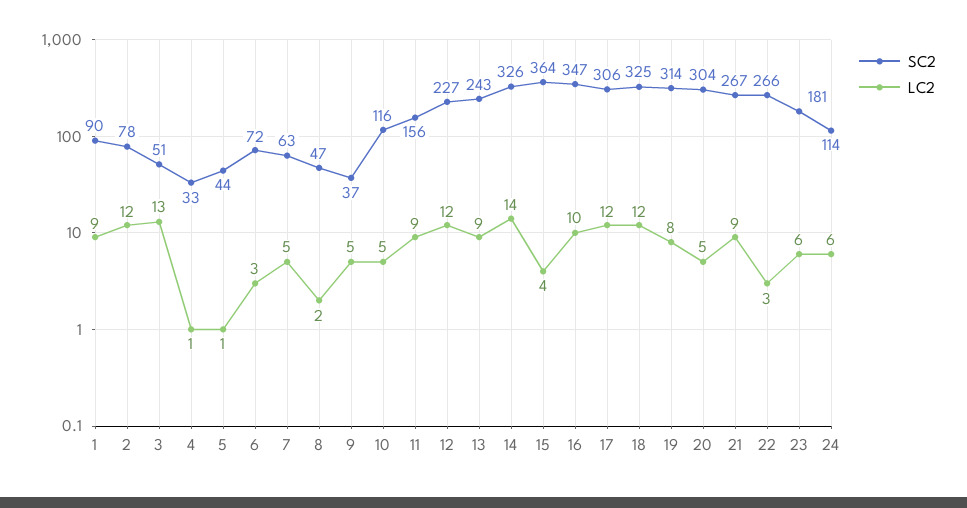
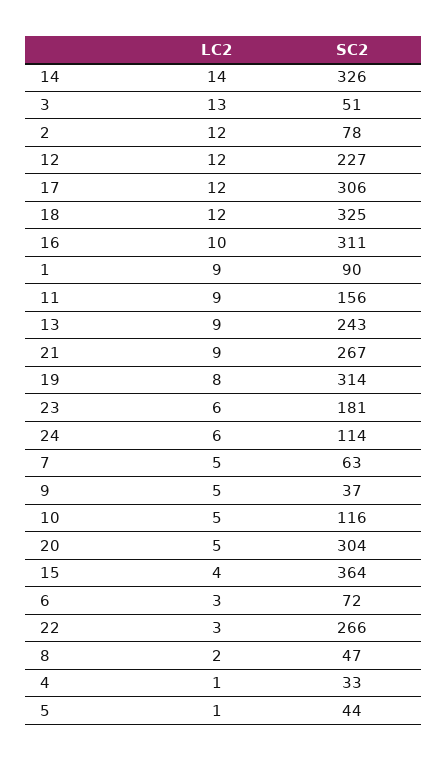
  {
    "SC2": {
      "1": 90,
      "2": 78,
      "3": 51,
      "4": 33,
      "5": 44,
      "6": 72,
      "7": 63,
      "8": 47,
      "9": 37,
      "10": 116,
      "11": 156,
      "12": 227,
      "13": 243,
      "14": 326,
      "15": 364,
-     "16": 347,
+     "16": 311,
      "17": 306,
      "18": 325,
      "19": 314,
      "20": 304,
      "21": 267,
      "22": 266,
      "23": 181,
      "24": 114
    },
    "LC2": {
      "1": 9,
      "2": 12,
      "3": 13,
      "4": 1,
      "5": 1,
      "6": 3,
      "7": 5,
      "8": 2,
      "9": 5,
      "10": 5,
      "11": 9,
      "12": 12,
      "13": 9,
      "14": 14,
      "15": 4,
      "16": 10,
      "17": 12,
      "18": 12,
      "19": 8,
      "20": 5,
      "21": 9,
      "22": 3,
      "23": 6,
      "24": 6
    }
  }

